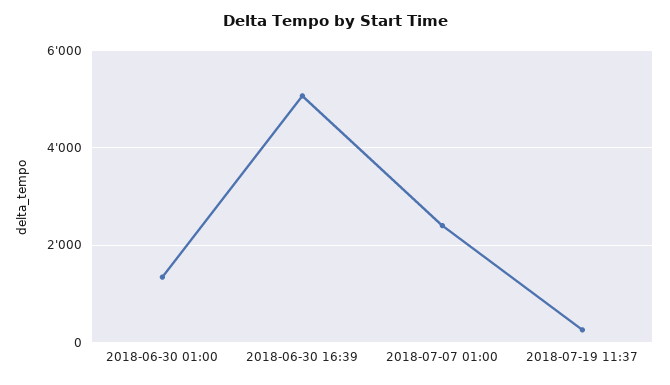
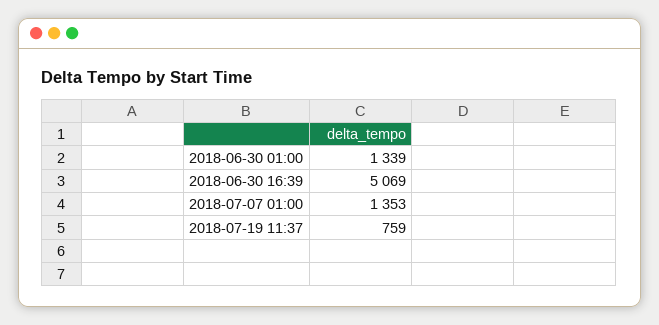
  {
    "2018-06-30 01:00": 1339,
    "2018-06-30 16:39": 5069,
-   "2018-07-07 01:00": 2400,
+   "2018-07-07 01:00": 1353,
-   "2018-07-19 11:37": 200
+   "2018-07-19 11:37": 759
  }

